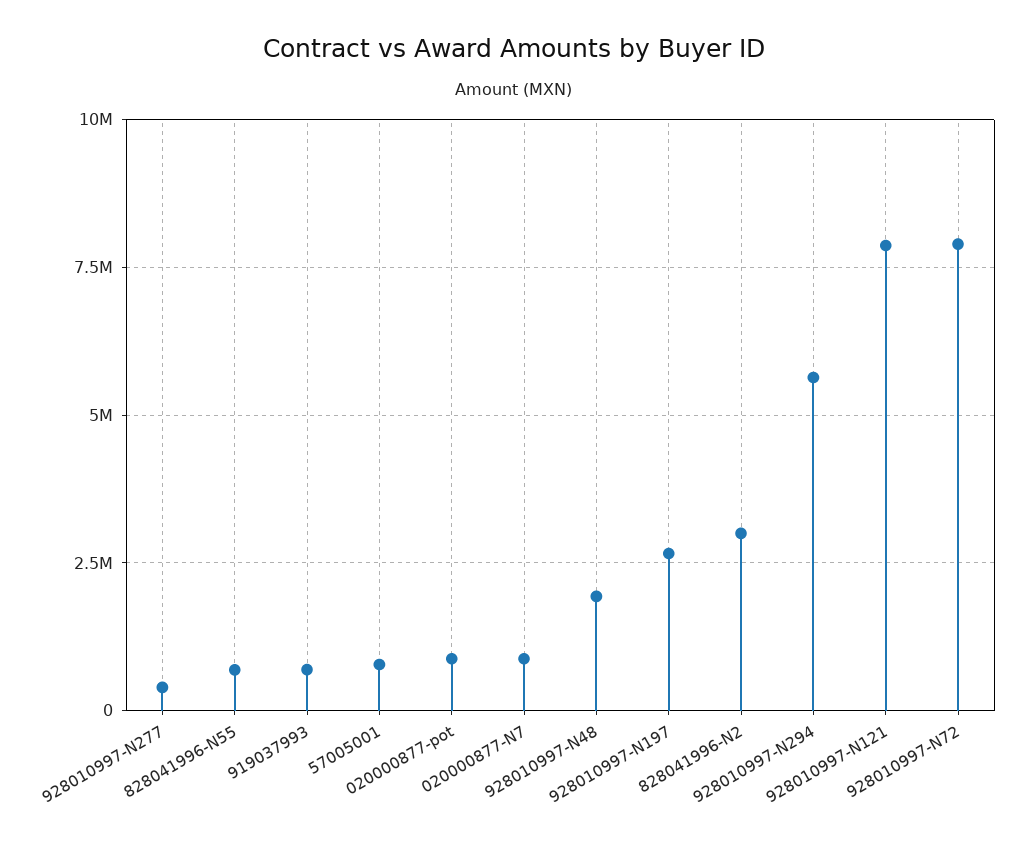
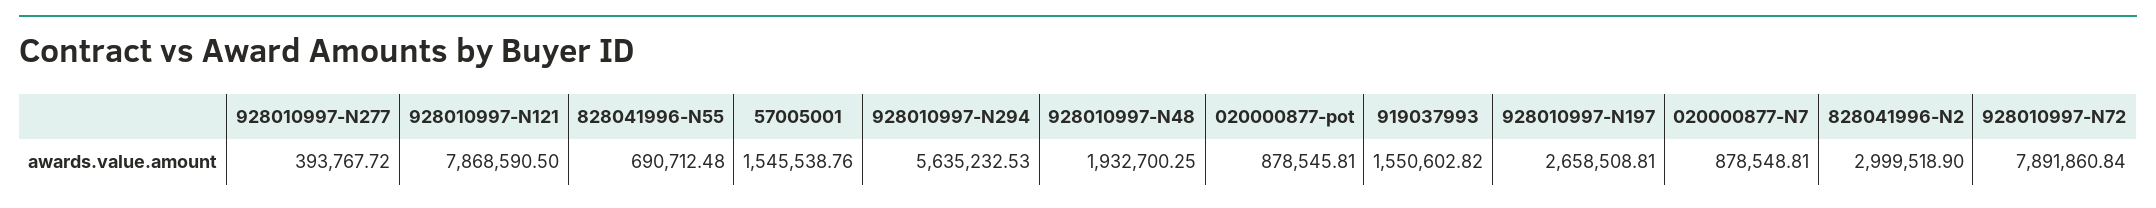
  {
    "928010997-N277": 393767.72,
    "828041996-N55": 690712.48,
-   "919037993": 750000,
+   "919037993": 1550602.82,
-   "57005001": 750000,
+   "57005001": 1545538.76,
    "020000877-pot": 878545.81,
    "020000877-N7": 878548.81,
    "928010997-N48": 1932700.25,
    "928010997-N197": 2658508.81,
    "828041996-N2": 2999518.9,
    "928010997-N294": 5635232.53,
    "928010997-N121": 7868590.5,
    "928010997-N72": 7891860.84
  }

